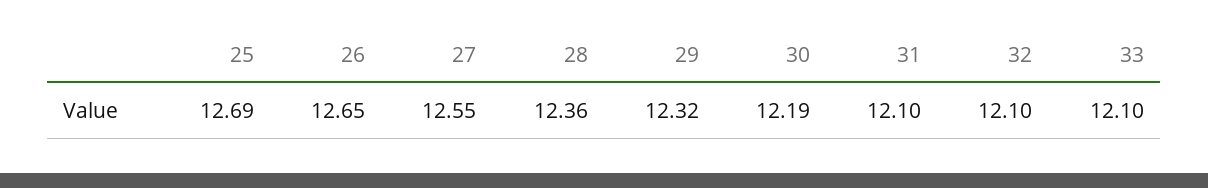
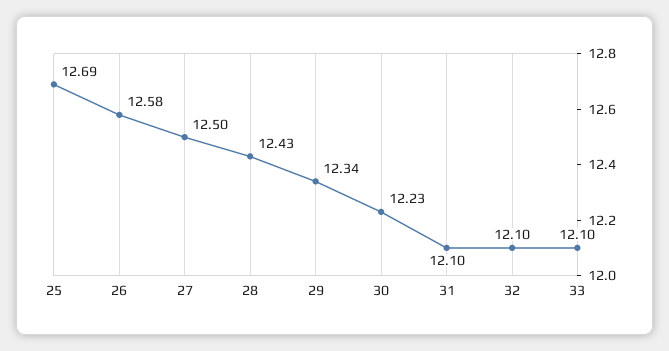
  {
    "25": 12.69,
-   "26": 12.65,
+   "26": 12.58,
-   "27": 12.55,
+   "27": 12.5,
-   "28": 12.36,
+   "28": 12.43,
-   "29": 12.32,
+   "29": 12.34,
-   "30": 12.19,
+   "30": 12.23,
    "31": 12.1,
    "32": 12.1,
    "33": 12.1
  }

